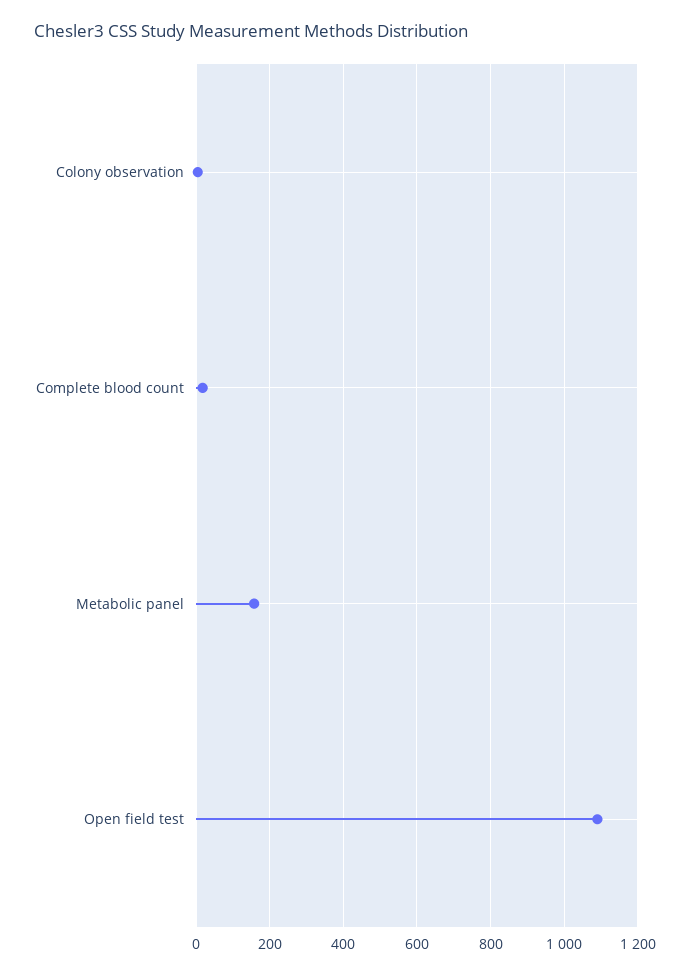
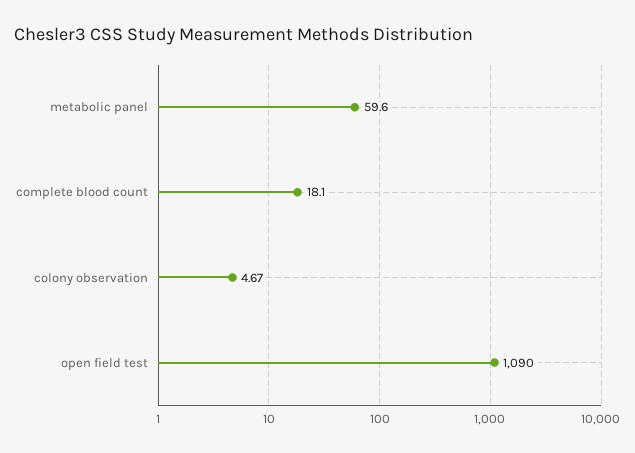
  {
    "Colony observation": 4.67,
    "Complete blood count": 18.1,
-   "Metabolic panel": 160,
+   "Metabolic panel": 59.6,
    "Open field test": 1090
  }

